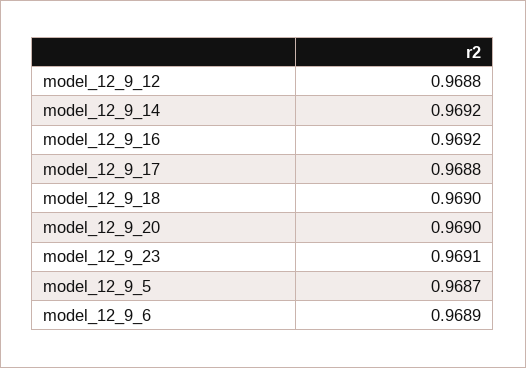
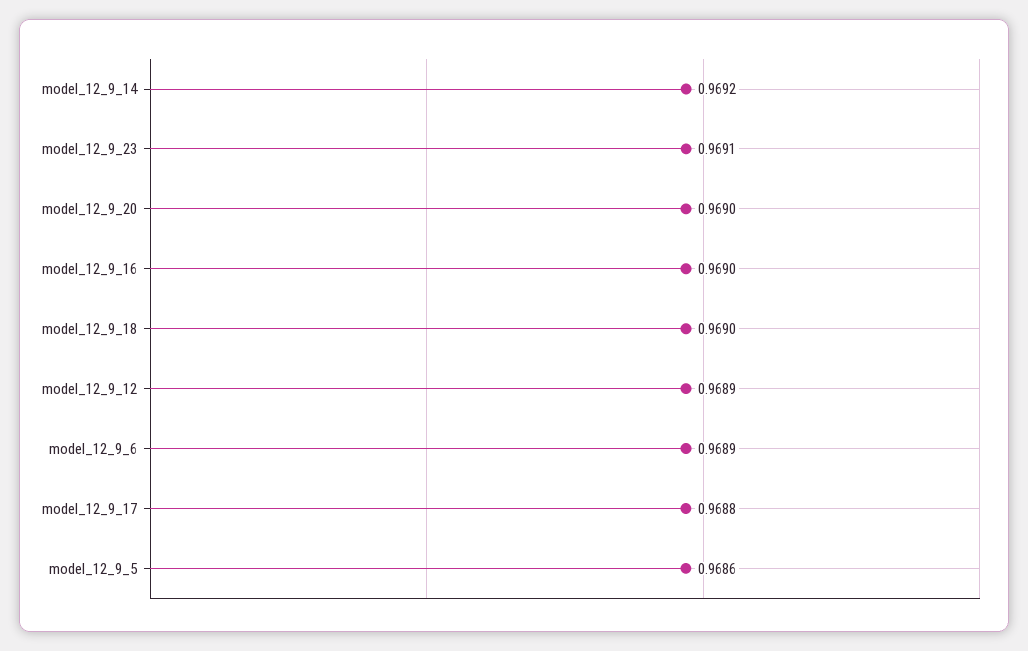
  {
-   "model_12_9_12": 0.9688,
+   "model_12_9_12": 0.9689,
    "model_12_9_14": 0.9692,
-   "model_12_9_16": 0.9692,
+   "model_12_9_16": 0.969,
    "model_12_9_17": 0.9688,
    "model_12_9_18": 0.969,
    "model_12_9_20": 0.969,
    "model_12_9_23": 0.9691,
-   "model_12_9_5": 0.9687,
+   "model_12_9_5": 0.9686,
    "model_12_9_6": 0.9689
  }

